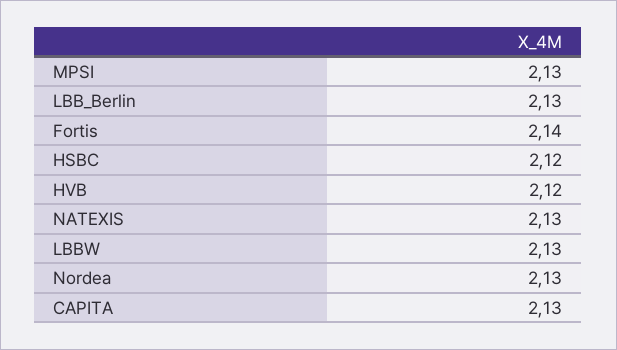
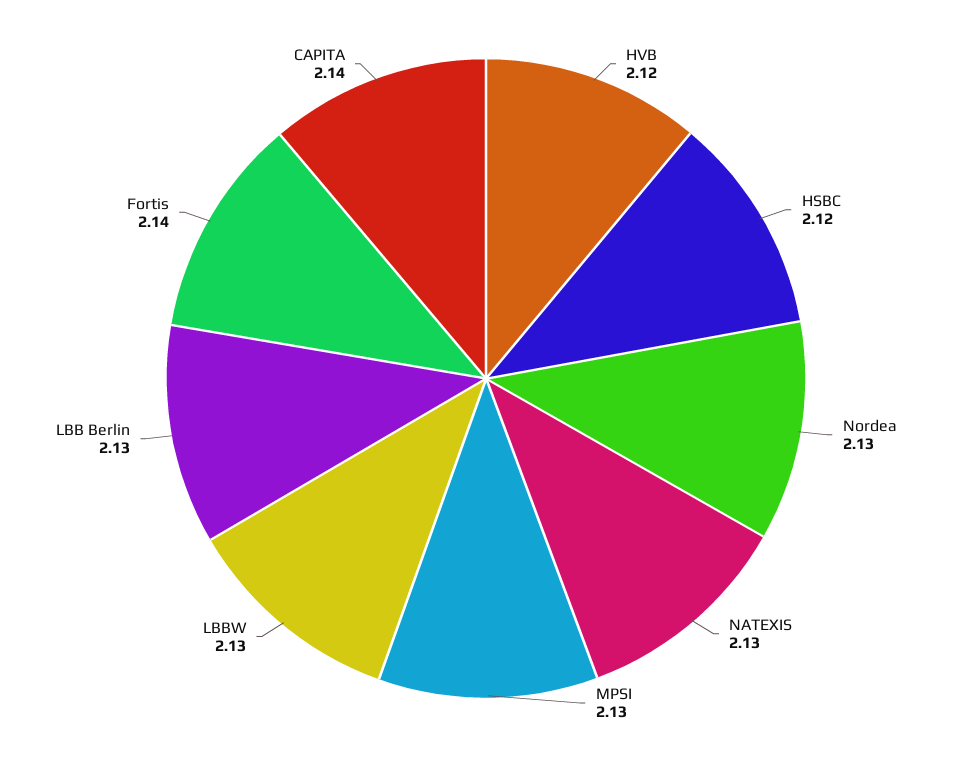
  {
    "MPSI": 2.13,
    "LBB_Berlin": 2.13,
    "Fortis": 2.14,
    "HSBC": 2.12,
    "HVB": 2.12,
    "NATEXIS": 2.13,
    "LBBW": 2.13,
    "Nordea": 2.13,
-   "CAPITA": 2.13
+   "CAPITA": 2.14
  }

